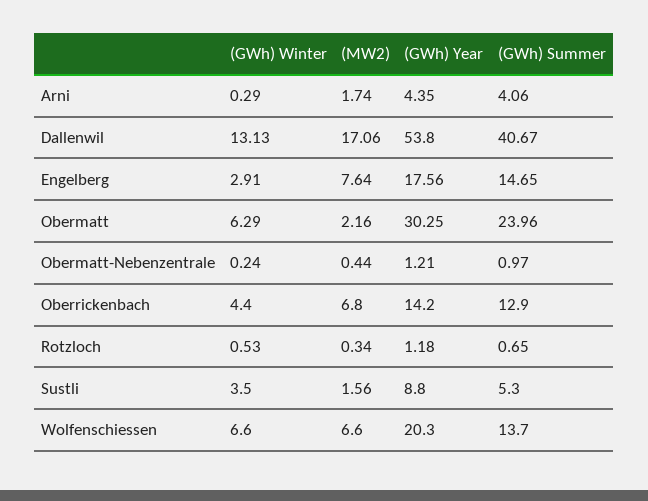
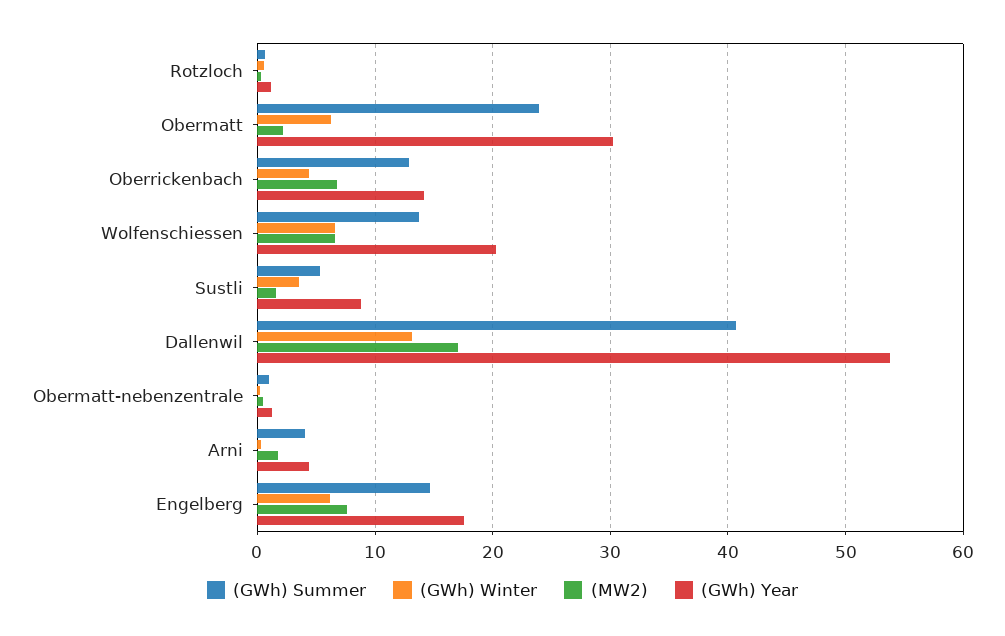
  {
    "(GWh) Winter": {
      "Arni": 0.29,
      "Dallenwil": 13.13,
-     "Engelberg": 2.91,
+     "Engelberg": 6,
      "Obermatt": 6.29,
      "Obermatt-Nebenzentrale": 0.24,
      "Oberrickenbach": 4.4,
      "Rotzloch": 0.53,
      "Sustli": 3.5,
      "Wolfenschiessen": 6.6
    },
    "(MW2)": {
      "Arni": 1.74,
      "Dallenwil": 17.06,
      "Engelberg": 7.64,
      "Obermatt": 2.16,
      "Obermatt-Nebenzentrale": 0.44,
      "Oberrickenbach": 6.8,
      "Rotzloch": 0.34,
      "Sustli": 1.56,
      "Wolfenschiessen": 6.6
    },
    "(GWh) Year": {
      "Arni": 4.35,
      "Dallenwil": 53.8,
      "Engelberg": 17.56,
      "Obermatt": 30.25,
      "Obermatt-Nebenzentrale": 1.21,
      "Oberrickenbach": 14.2,
      "Rotzloch": 1.18,
      "Sustli": 8.8,
      "Wolfenschiessen": 20.3
    },
    "(GWh) Summer": {
      "Arni": 4.06,
      "Dallenwil": 40.67,
      "Engelberg": 14.65,
      "Obermatt": 23.96,
      "Obermatt-Nebenzentrale": 0.97,
      "Oberrickenbach": 12.9,
      "Rotzloch": 0.65,
      "Sustli": 5.3,
      "Wolfenschiessen": 13.7
    }
  }

